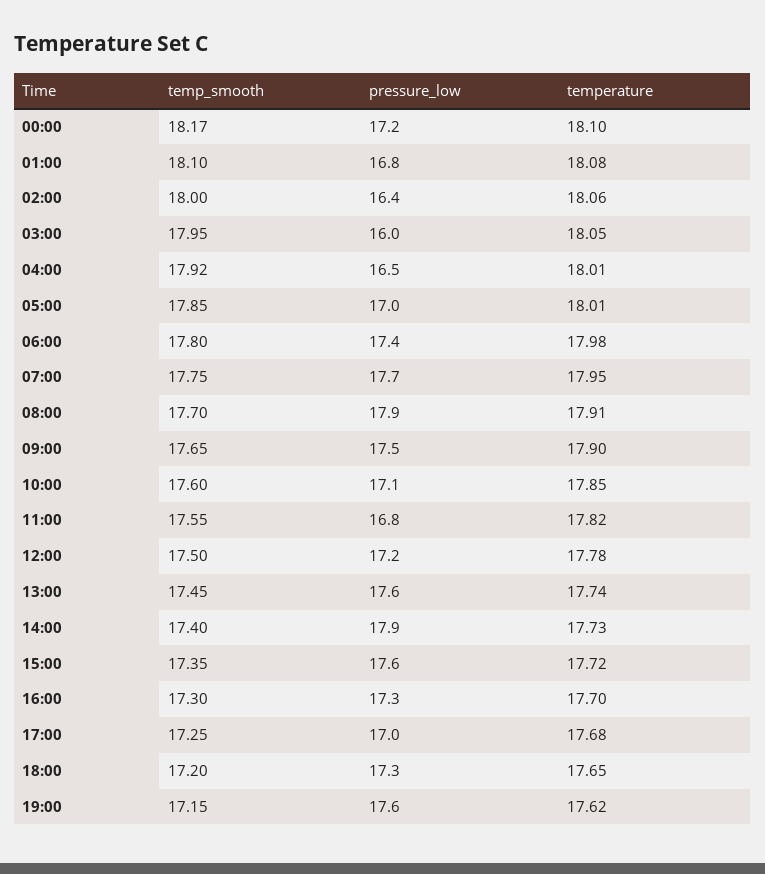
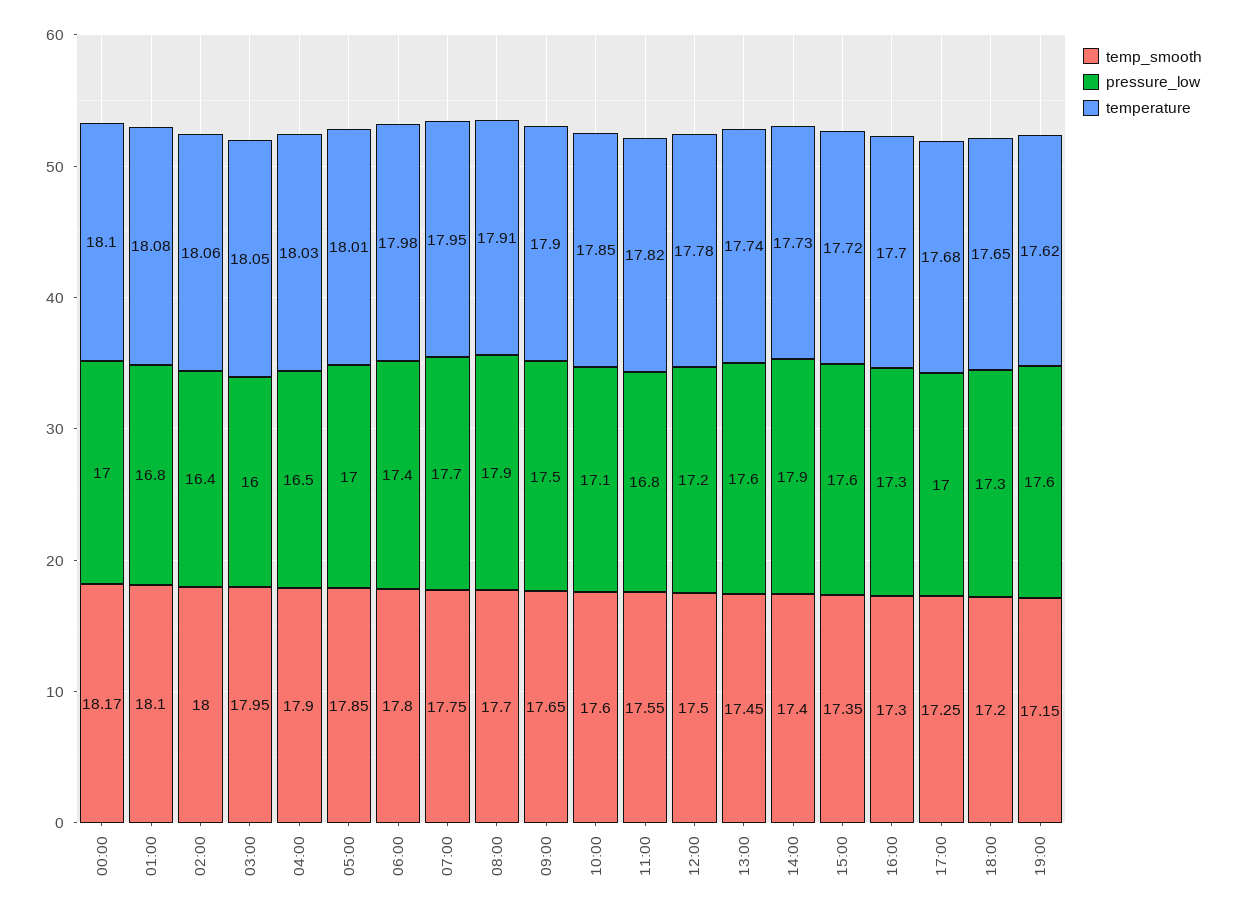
  {
    "temp_smooth": {
      "00:00": 18.17,
      "01:00": 18.1,
      "02:00": 18,
      "03:00": 17.95,
-     "04:00": 17.92,
+     "04:00": 17.9,
      "05:00": 17.85,
      "06:00": 17.8,
      "07:00": 17.75,
      "08:00": 17.7,
      "09:00": 17.65,
      "10:00": 17.6,
      "11:00": 17.55,
      "12:00": 17.5,
      "13:00": 17.45,
      "14:00": 17.4,
      "15:00": 17.35,
      "16:00": 17.3,
      "17:00": 17.25,
      "18:00": 17.2,
      "19:00": 17.15
    },
    "pressure_low": {
-     "00:00": 17.2,
+     "00:00": 17,
      "01:00": 16.8,
      "02:00": 16.4,
      "03:00": 16,
      "04:00": 16.5,
      "05:00": 17,
      "06:00": 17.4,
      "07:00": 17.7,
      "08:00": 17.9,
      "09:00": 17.5,
      "10:00": 17.1,
      "11:00": 16.8,
      "12:00": 17.2,
      "13:00": 17.6,
      "14:00": 17.9,
      "15:00": 17.6,
      "16:00": 17.3,
      "17:00": 17,
      "18:00": 17.3,
      "19:00": 17.6
    },
    "temperature": {
      "00:00": 18.1,
      "01:00": 18.08,
      "02:00": 18.06,
      "03:00": 18.05,
-     "04:00": 18.01,
+     "04:00": 18.03,
      "05:00": 18.01,
      "06:00": 17.98,
      "07:00": 17.95,
      "08:00": 17.91,
      "09:00": 17.9,
      "10:00": 17.85,
      "11:00": 17.82,
      "12:00": 17.78,
      "13:00": 17.74,
      "14:00": 17.73,
      "15:00": 17.72,
      "16:00": 17.7,
      "17:00": 17.68,
      "18:00": 17.65,
      "19:00": 17.62
    }
  }

